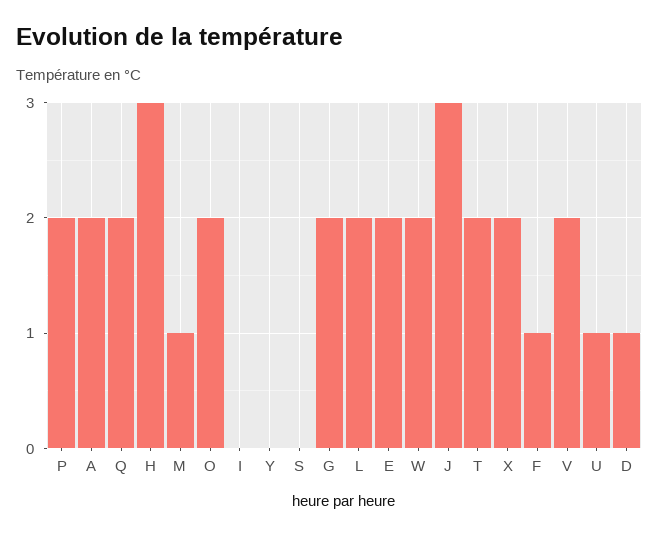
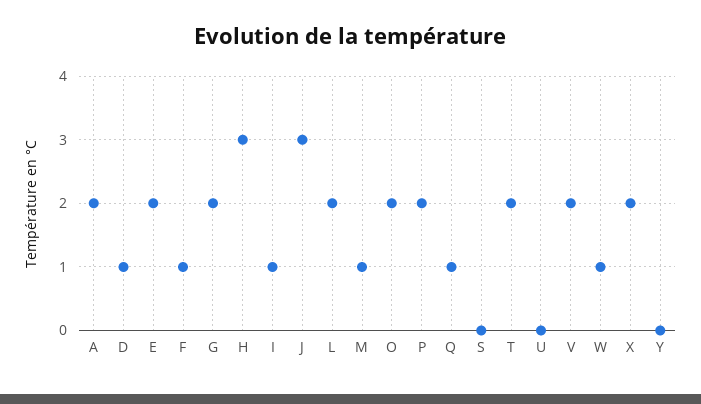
  {
    "P": 2,
    "A": 2,
-   "Q": 2,
+   "Q": 1,
    "H": 3,
    "M": 1,
    "O": 2,
-   "I": 0,
+   "I": 1,
    "Y": 0,
    "S": 0,
    "G": 2,
    "L": 2,
    "E": 2,
-   "W": 2,
+   "W": 1,
    "J": 3,
    "T": 2,
    "X": 2,
    "F": 1,
    "V": 2,
-   "U": 1,
+   "U": 0,
    "D": 1
  }

